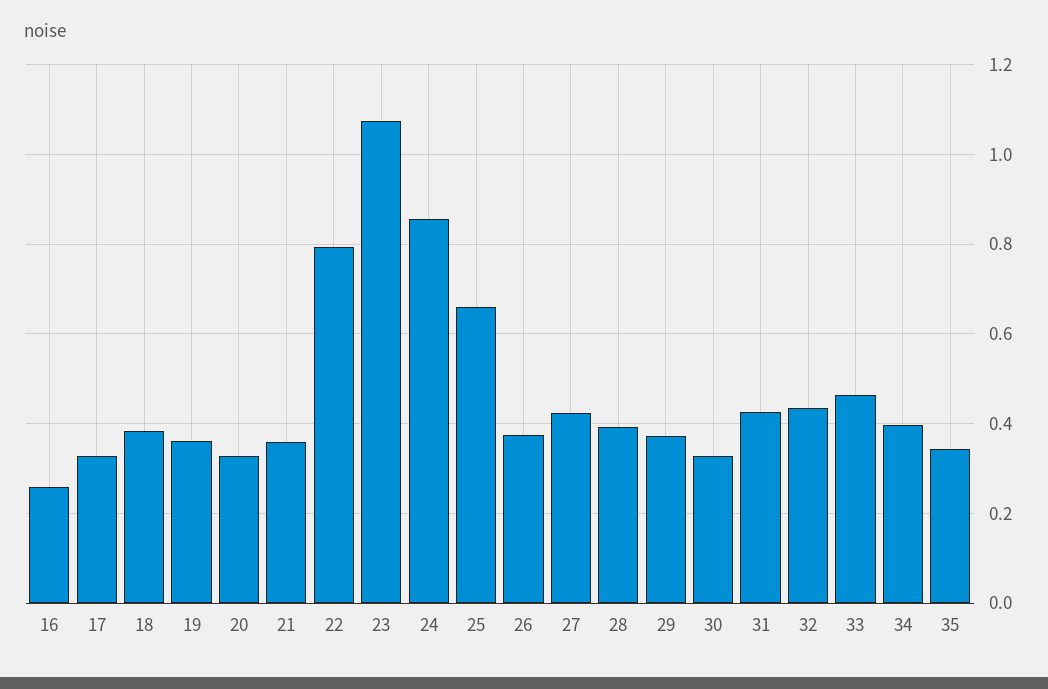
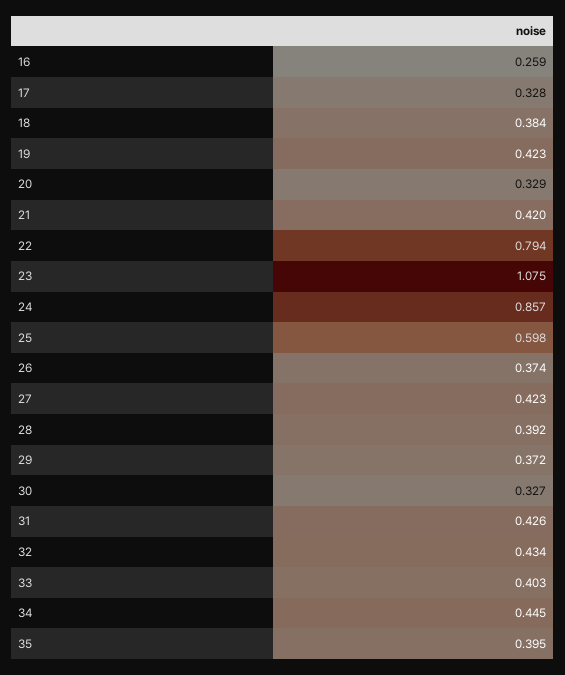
  {
    "16": 0.259,
    "17": 0.328,
    "18": 0.384,
-   "19": 0.36,
+   "19": 0.423,
    "20": 0.329,
-   "21": 0.36,
+   "21": 0.42,
    "22": 0.794,
    "23": 1.075,
    "24": 0.857,
-   "25": 0.66,
+   "25": 0.598,
    "26": 0.374,
    "27": 0.423,
    "28": 0.392,
    "29": 0.372,
    "30": 0.327,
    "31": 0.426,
    "32": 0.434,
-   "33": 0.46,
+   "33": 0.403,
-   "34": 0.4,
+   "34": 0.445,
-   "35": 0.34
+   "35": 0.395
  }

